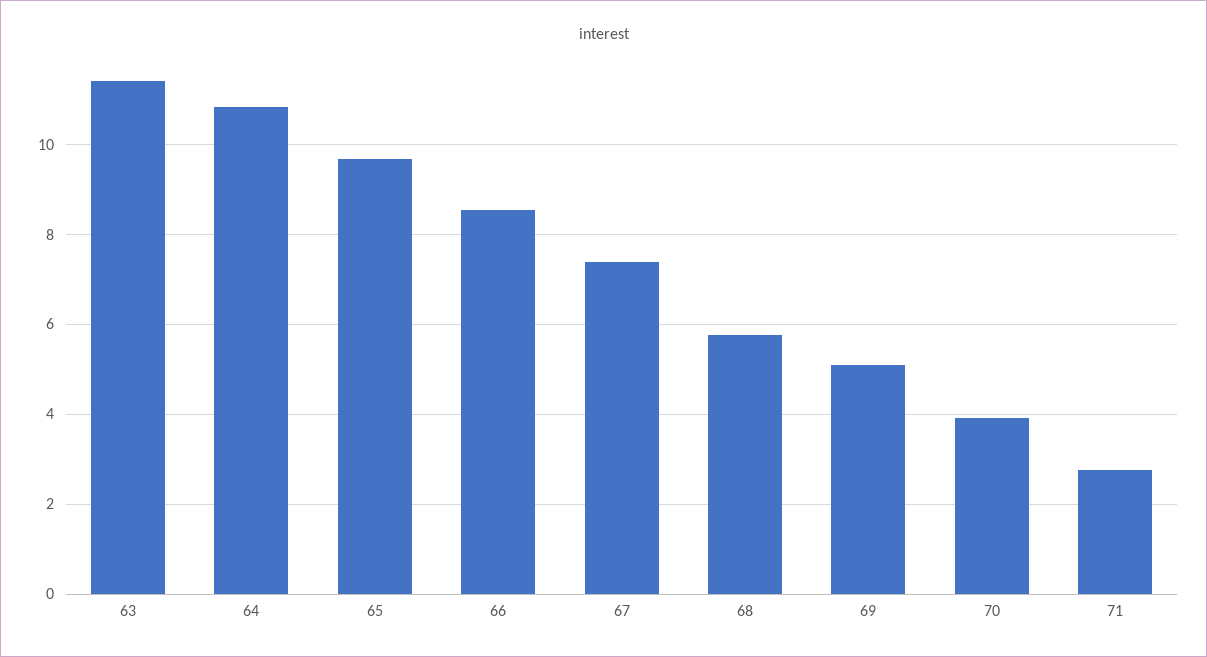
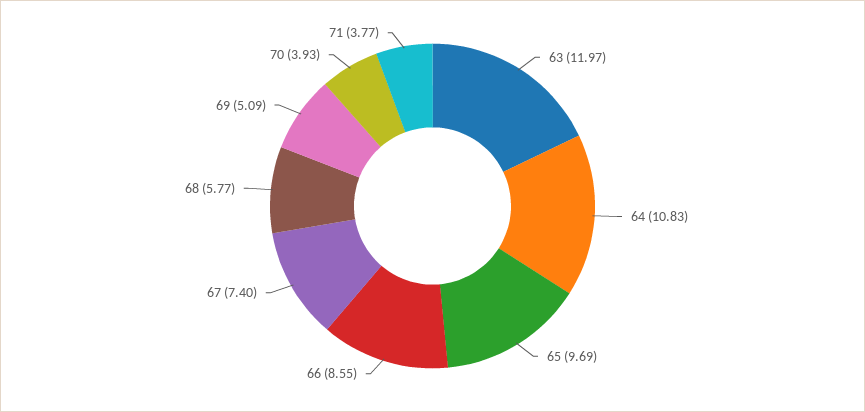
  {
-   "63": 11.4,
+   "63": 11.97,
    "64": 10.83,
    "65": 9.69,
    "66": 8.55,
    "67": 7.4,
    "68": 5.77,
    "69": 5.09,
    "70": 3.93,
-   "71": 2.8
+   "71": 3.77
  }

